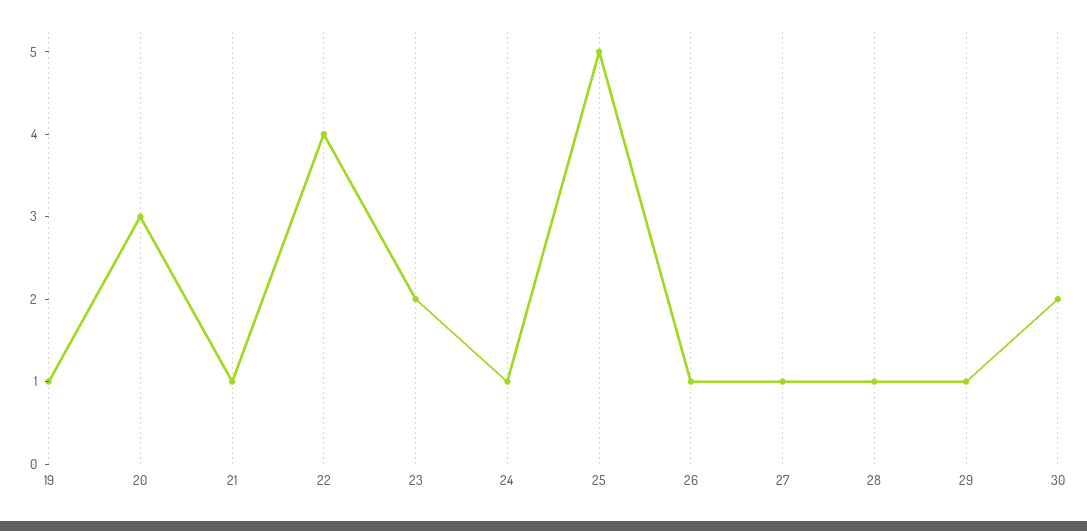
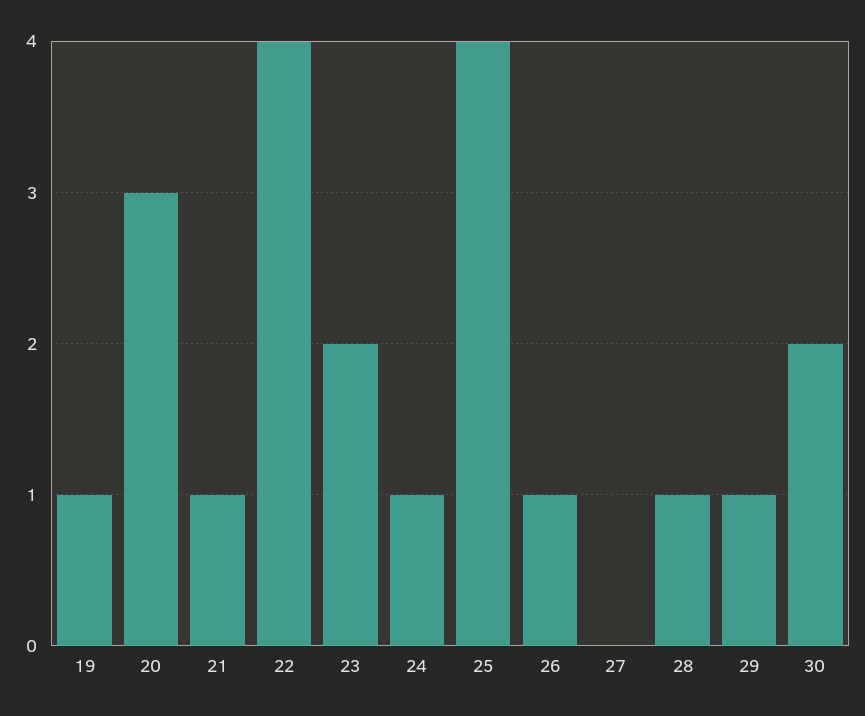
  {
    "19": 1,
    "20": 3,
    "21": 1,
    "22": 4,
    "23": 2,
    "24": 1,
-   "25": 5,
+   "25": 4,
    "26": 1,
-   "27": 1,
+   "27": 0,
    "28": 1,
    "29": 1,
    "30": 2
  }

